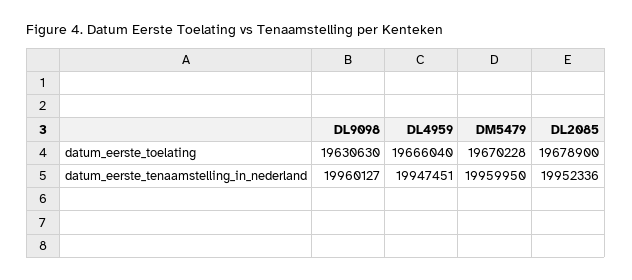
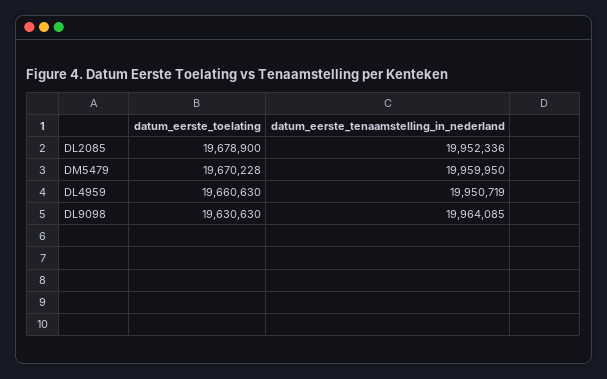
  {
    "DL9098": {
      "datum_eerste_toelating": 19630630,
-     "datum_eerste_tenaamstelling_in_nederland": 19960127
+     "datum_eerste_tenaamstelling_in_nederland": 19964085
    },
    "DL4959": {
-     "datum_eerste_toelating": 19666040,
+     "datum_eerste_toelating": 19660630,
-     "datum_eerste_tenaamstelling_in_nederland": 19947451
+     "datum_eerste_tenaamstelling_in_nederland": 19950719
    },
    "DM5479": {
      "datum_eerste_toelating": 19670228,
      "datum_eerste_tenaamstelling_in_nederland": 19959950
    },
    "DL2085": {
      "datum_eerste_toelating": 19678900,
      "datum_eerste_tenaamstelling_in_nederland": 19952336
    }
  }

